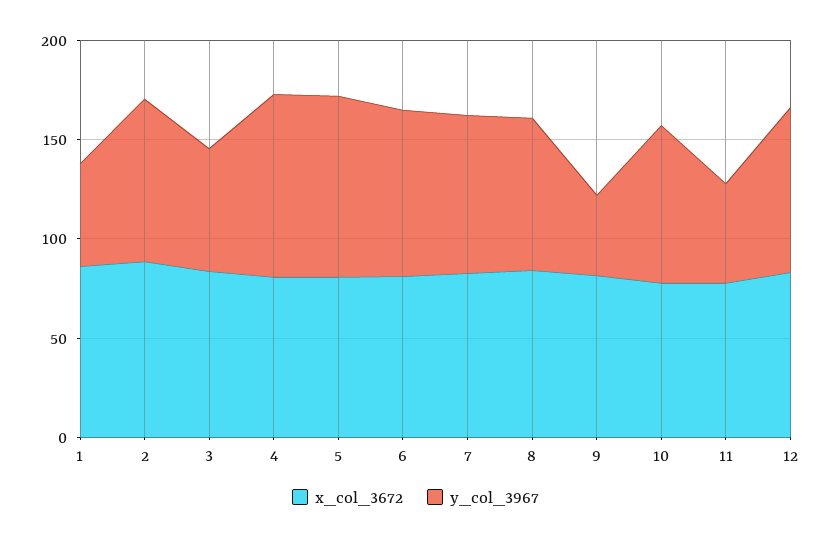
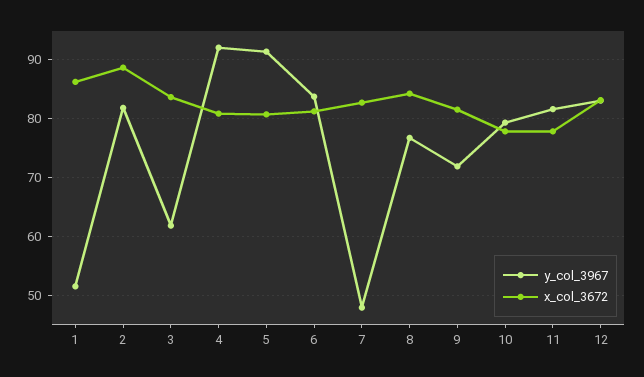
  {
    "x_col_3672": {
      "1": 86,
      "2": 88,
      "3": 84,
      "4": 80,
      "5": 80,
      "6": 82,
      "7": 82,
      "8": 84,
      "9": 82,
      "10": 78,
      "11": 78,
      "12": 84
    },
    "y_col_3967": {
      "1": 52,
      "2": 82,
      "3": 62,
      "4": 92,
      "5": 92,
      "6": 84,
-     "7": 80,
+     "7": 48,
      "8": 76,
-     "9": 40,
+     "9": 72,
      "10": 80,
-     "11": 50,
+     "11": 82,
      "12": 84
    }
  }

